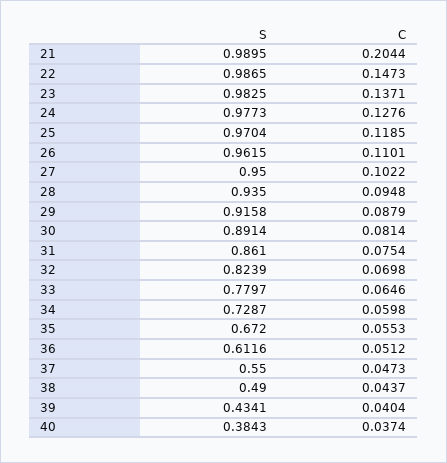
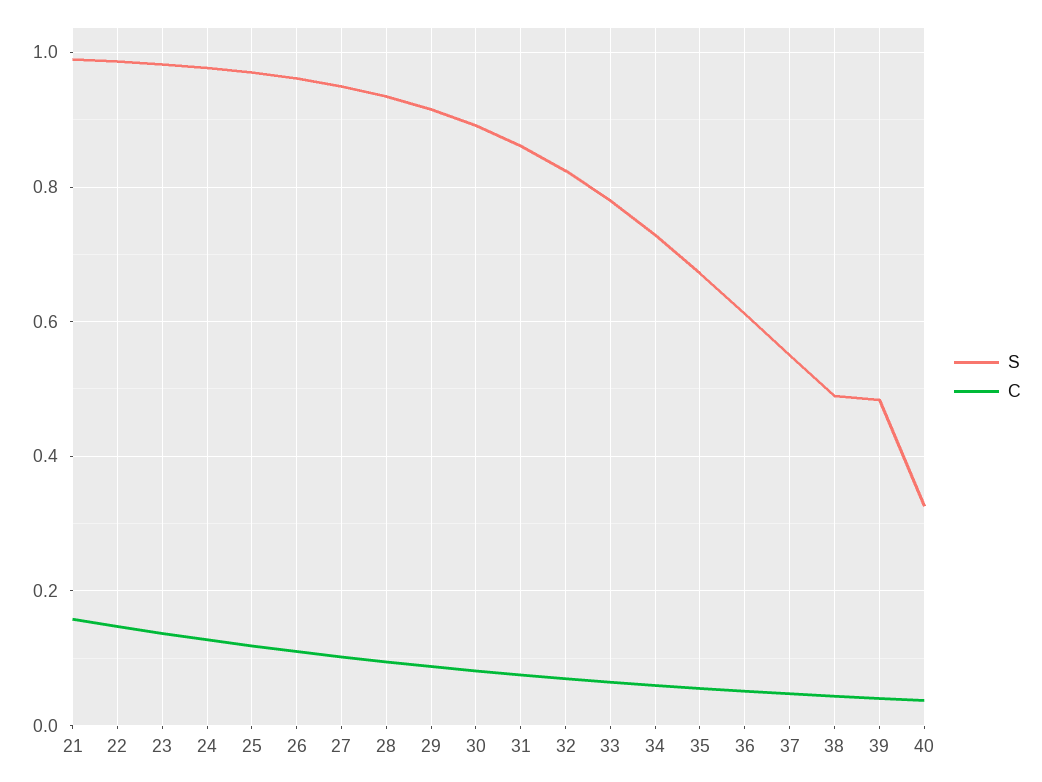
  {
    "S": {
      "21": 0.9895,
      "22": 0.9865,
      "23": 0.9825,
      "24": 0.9773,
      "25": 0.9704,
      "26": 0.9615,
      "27": 0.95,
      "28": 0.935,
      "29": 0.9158,
      "30": 0.8914,
      "31": 0.861,
      "32": 0.8239,
      "33": 0.7797,
      "34": 0.7287,
      "35": 0.672,
      "36": 0.6116,
      "37": 0.55,
      "38": 0.49,
-     "39": 0.4341,
+     "39": 0.48,
-     "40": 0.3843
+     "40": 0.32
    },
    "C": {
-     "21": 0.2044,
+     "21": 0.16,
      "22": 0.1473,
      "23": 0.1371,
      "24": 0.1276,
      "25": 0.1185,
      "26": 0.1101,
      "27": 0.1022,
      "28": 0.0948,
      "29": 0.0879,
      "30": 0.0814,
      "31": 0.0754,
      "32": 0.0698,
      "33": 0.0646,
      "34": 0.0598,
      "35": 0.0553,
      "36": 0.0512,
      "37": 0.0473,
      "38": 0.0437,
      "39": 0.0404,
      "40": 0.0374
    }
  }

